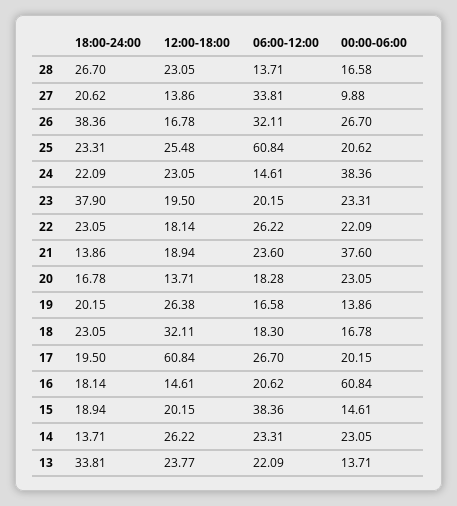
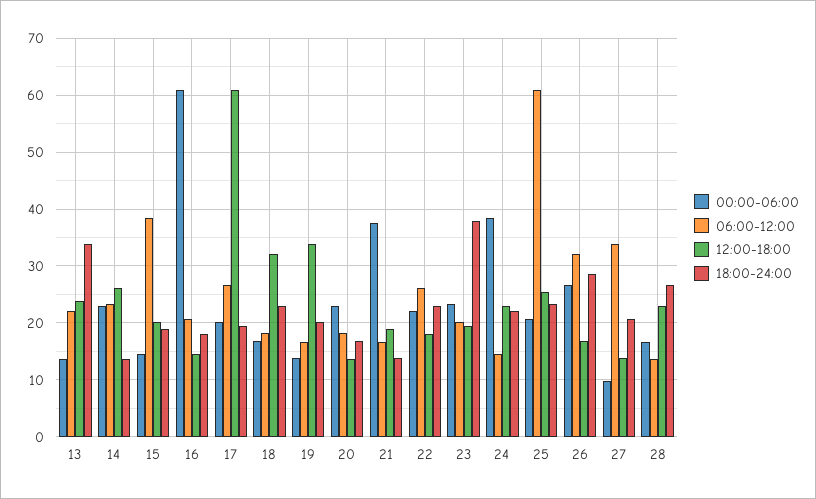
  {
    "18:00-24:00": {
      "28": 26.7,
      "27": 20.62,
-     "26": 38.36,
+     "26": 28,
      "25": 23.31,
      "24": 22.09,
      "23": 37.9,
      "22": 23.05,
      "21": 13.86,
      "20": 16.78,
      "19": 20.15,
      "18": 23.05,
      "17": 19.5,
      "16": 18.14,
      "15": 18.94,
      "14": 13.71,
      "13": 33.81
    },
    "12:00-18:00": {
      "28": 23.05,
      "27": 13.86,
      "26": 16.78,
      "25": 25.48,
      "24": 23.05,
      "23": 19.5,
      "22": 18.14,
      "21": 18.94,
      "20": 13.71,
-     "19": 26.38,
+     "19": 34,
      "18": 32.11,
      "17": 60.84,
      "16": 14.61,
      "15": 20.15,
      "14": 26.22,
      "13": 23.77
    },
    "06:00-12:00": {
      "28": 13.71,
      "27": 33.81,
      "26": 32.11,
      "25": 60.84,
      "24": 14.61,
      "23": 20.15,
      "22": 26.22,
-     "21": 23.6,
+     "21": 16,
      "20": 18.28,
      "19": 16.58,
      "18": 18.3,
      "17": 26.7,
      "16": 20.62,
      "15": 38.36,
      "14": 23.31,
      "13": 22.09
    },
    "00:00-06:00": {
      "28": 16.58,
      "27": 9.88,
      "26": 26.7,
      "25": 20.62,
      "24": 38.36,
      "23": 23.31,
      "22": 22.09,
      "21": 37.6,
      "20": 23.05,
      "19": 13.86,
      "18": 16.78,
      "17": 20.15,
      "16": 60.84,
      "15": 14.61,
      "14": 23.05,
      "13": 13.71
    }
  }

